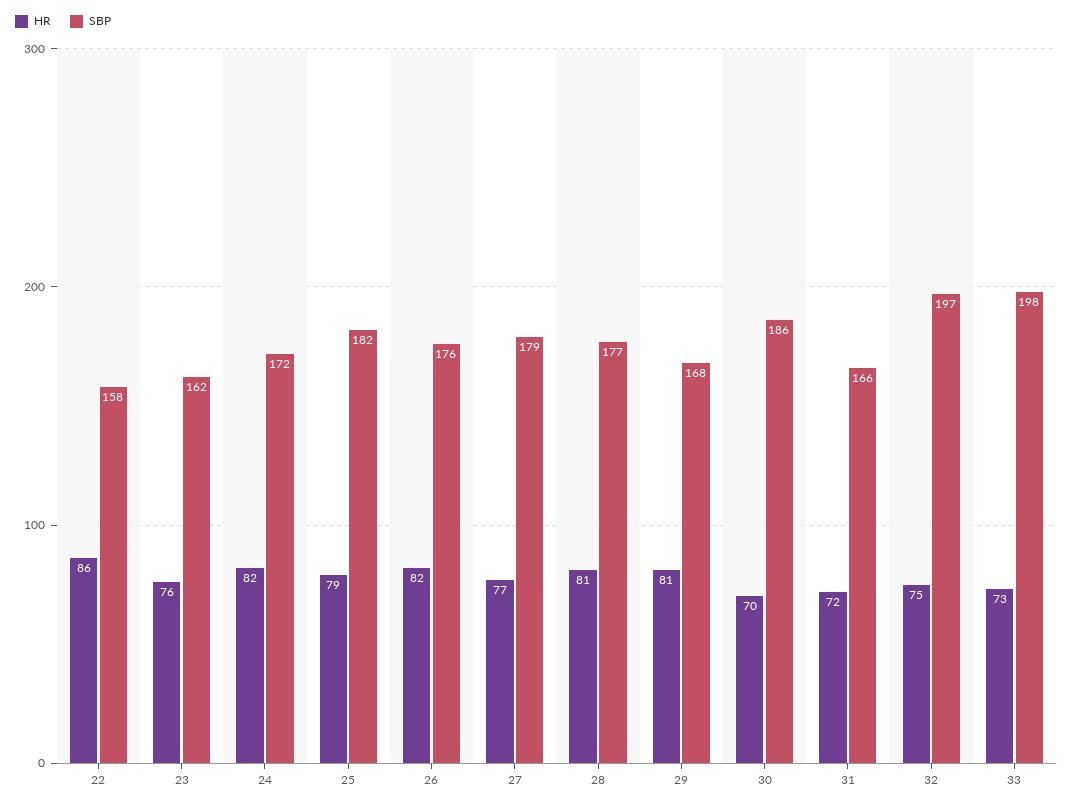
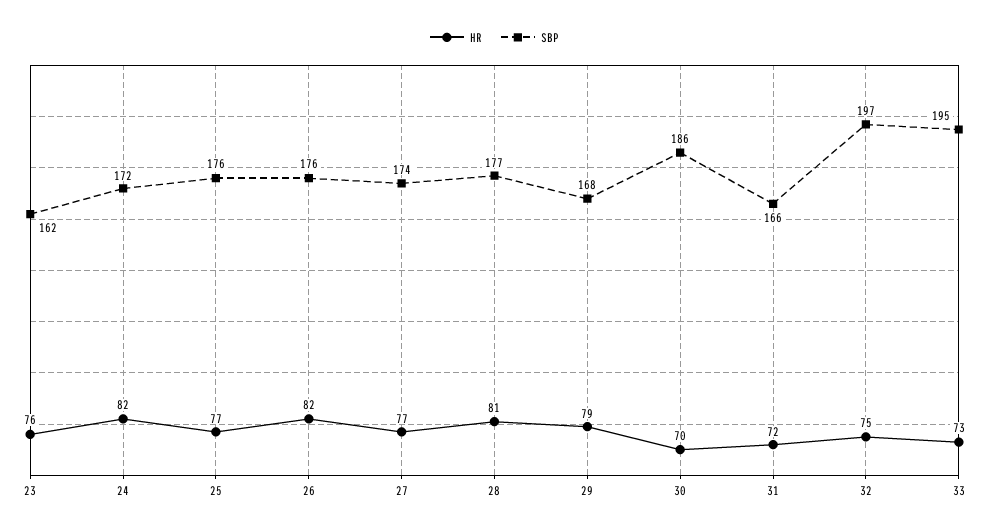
  {
    "HR": {
-     "22": 86,
      "23": 76,
      "24": 82,
-     "25": 79,
+     "25": 77,
      "26": 82,
      "27": 77,
      "28": 81,
-     "29": 81,
+     "29": 79,
      "30": 70,
      "31": 72,
      "32": 75,
      "33": 73
    },
    "SBP": {
-     "22": 158,
      "23": 162,
      "24": 172,
-     "25": 182,
+     "25": 176,
      "26": 176,
-     "27": 179,
+     "27": 174,
      "28": 177,
      "29": 168,
      "30": 186,
      "31": 166,
      "32": 197,
-     "33": 198
+     "33": 195
    }
  }

